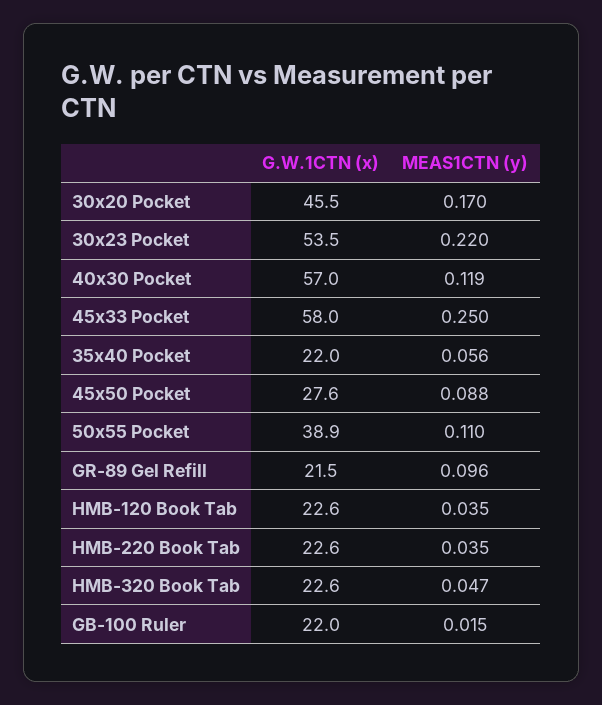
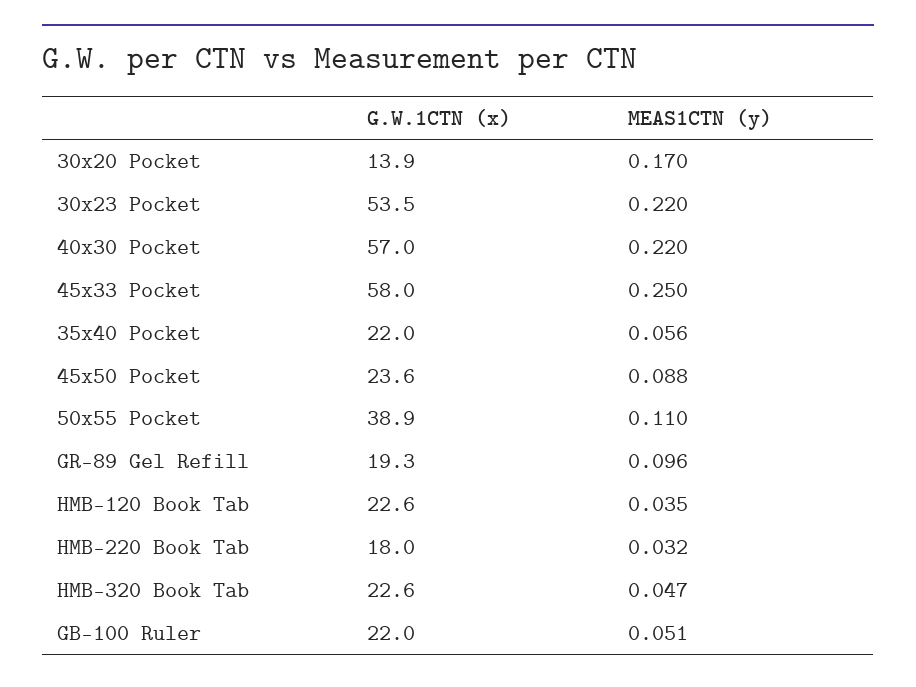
  {
    "G.W.1CTN (x)": {
-     "30x20 Pocket": 45.5,
+     "30x20 Pocket": 13.9,
      "30x23 Pocket": 53.5,
      "40x30 Pocket": 57,
      "45x33 Pocket": 58,
      "35x40 Pocket": 22,
-     "45x50 Pocket": 27.6,
+     "45x50 Pocket": 23.6,
      "50x55 Pocket": 38.9,
-     "GR-89 Gel Refill": 21.5,
+     "GR-89 Gel Refill": 19.3,
      "HMB-120 Book Tab": 22.6,
-     "HMB-220 Book Tab": 22.6,
+     "HMB-220 Book Tab": 18,
      "HMB-320 Book Tab": 22.6,
      "GB-100 Ruler": 22
    },
    "MEAS1CTN (y)": {
      "30x20 Pocket": 0.17,
      "30x23 Pocket": 0.22,
-     "40x30 Pocket": 0.119,
+     "40x30 Pocket": 0.22,
      "45x33 Pocket": 0.25,
      "35x40 Pocket": 0.056,
      "45x50 Pocket": 0.088,
      "50x55 Pocket": 0.11,
      "GR-89 Gel Refill": 0.096,
      "HMB-120 Book Tab": 0.035,
-     "HMB-220 Book Tab": 0.035,
+     "HMB-220 Book Tab": 0.032,
      "HMB-320 Book Tab": 0.047,
-     "GB-100 Ruler": 0.015
+     "GB-100 Ruler": 0.051
    }
  }

